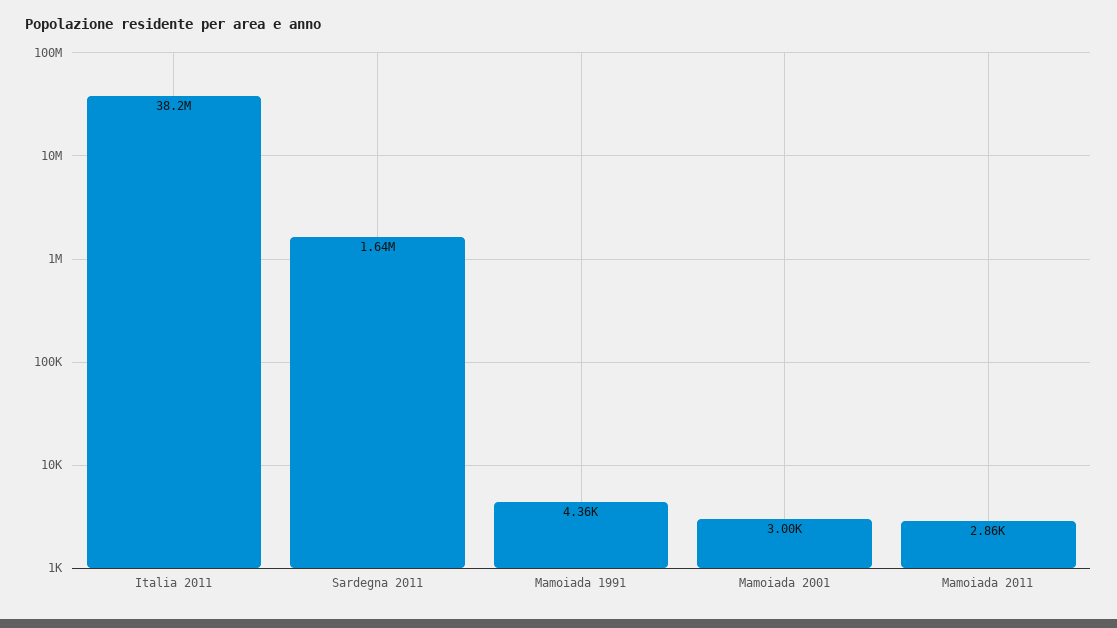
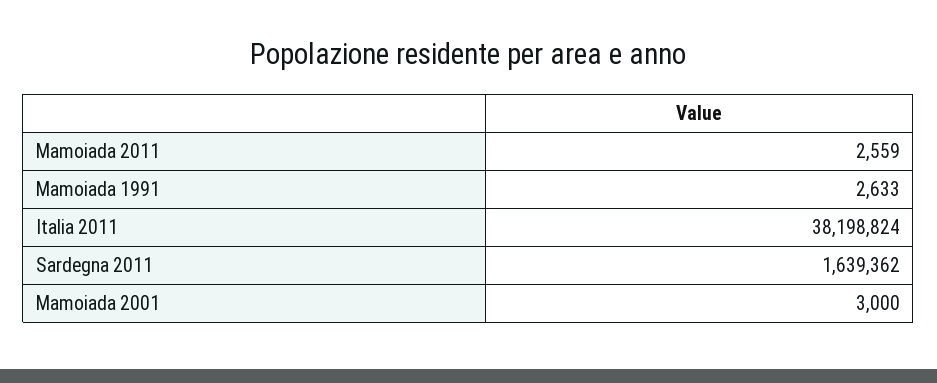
  {
    "Italia 2011": 38198824,
    "Sardegna 2011": 1639362,
-   "Mamoiada 1991": 4360,
+   "Mamoiada 1991": 2633,
    "Mamoiada 2001": 3000,
-   "Mamoiada 2011": 2860
+   "Mamoiada 2011": 2559
  }

